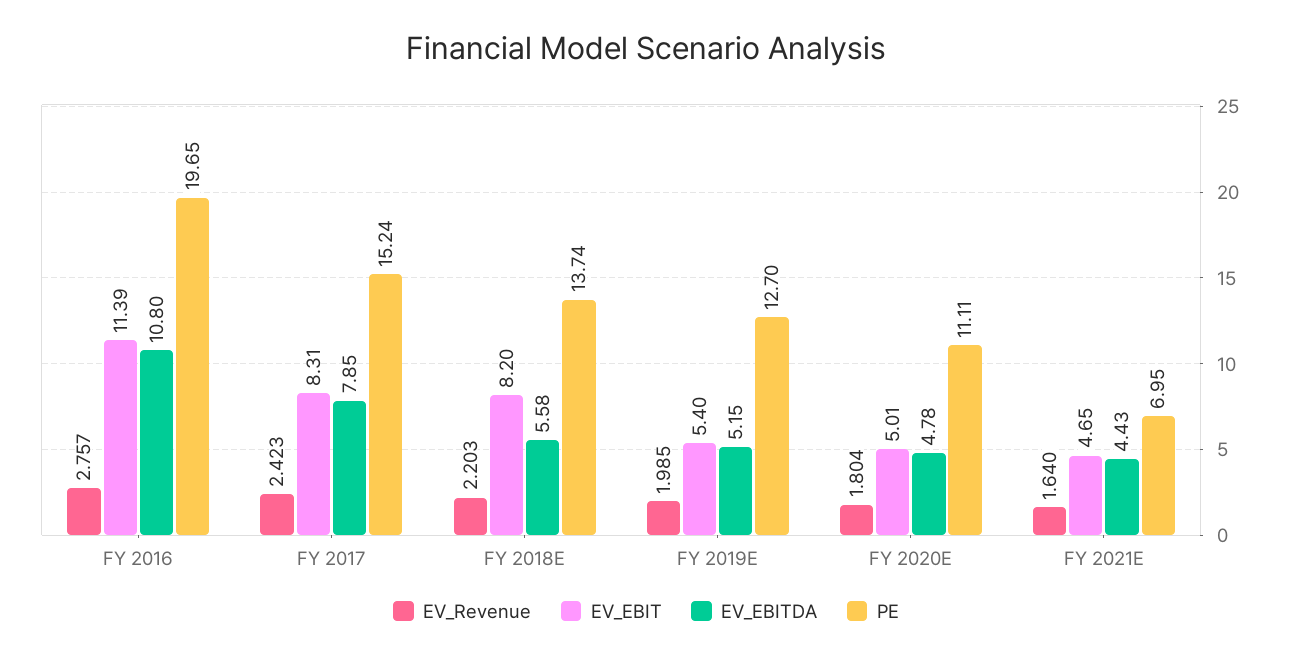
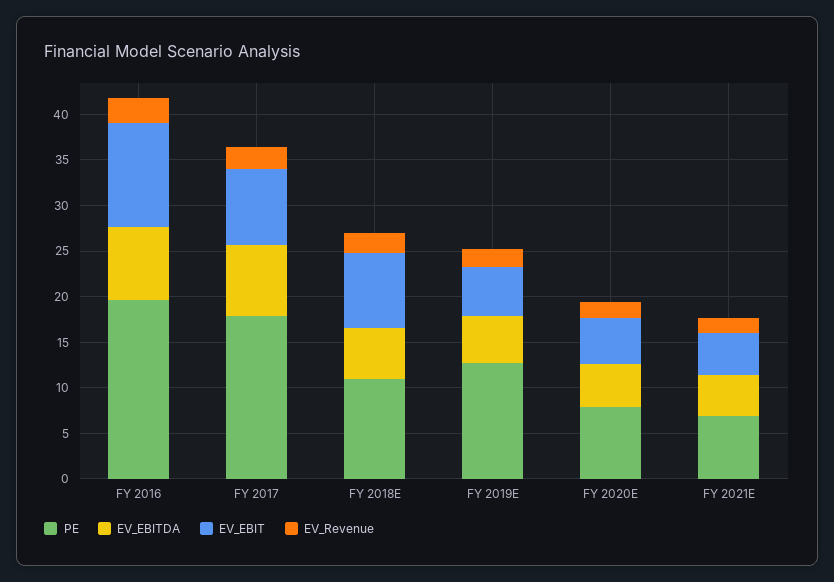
  {
    "EV_Revenue": {
      "FY 2016": 2.757,
      "FY 2017": 2.423,
      "FY 2018E": 2.203,
      "FY 2019E": 1.985,
      "FY 2020E": 1.804,
      "FY 2021E": 1.64
    },
    "EV_EBIT": {
      "FY 2016": 11.39,
      "FY 2017": 8.31,
      "FY 2018E": 8.2,
      "FY 2019E": 5.4,
      "FY 2020E": 5.01,
      "FY 2021E": 4.65
    },
    "EV_EBITDA": {
-     "FY 2016": 10.8,
+     "FY 2016": 8,
      "FY 2017": 7.85,
      "FY 2018E": 5.58,
      "FY 2019E": 5.15,
      "FY 2020E": 4.78,
      "FY 2021E": 4.43
    },
    "PE": {
      "FY 2016": 19.65,
-     "FY 2017": 15.24,
+     "FY 2017": 18,
-     "FY 2018E": 13.74,
+     "FY 2018E": 11,
      "FY 2019E": 12.7,
-     "FY 2020E": 11.11,
+     "FY 2020E": 8,
      "FY 2021E": 6.95
    }
  }

